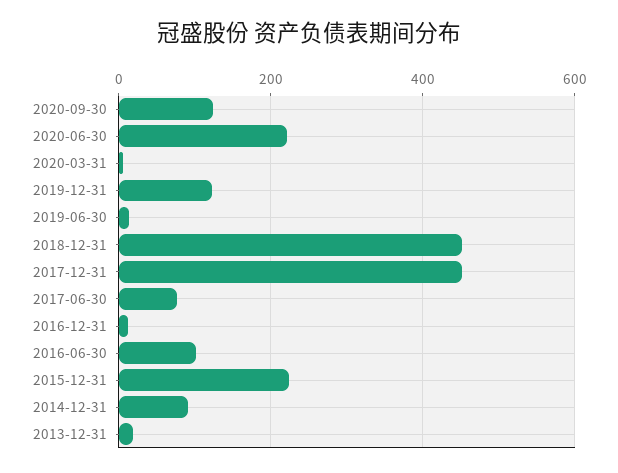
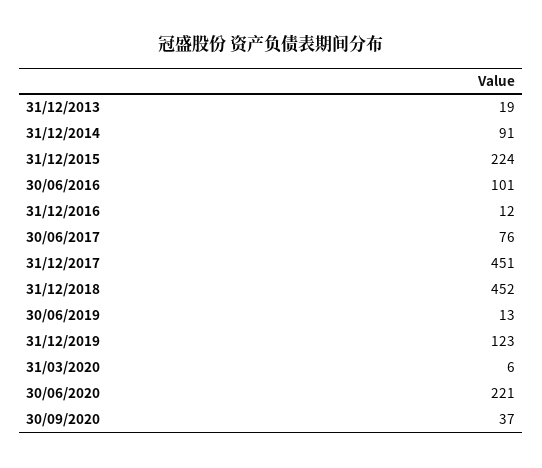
  {
-   "2020-09-30": 120,
+   "2020-09-30": 37,
    "2020-06-30": 221,
    "2020-03-31": 6,
    "2019-12-31": 123,
    "2019-06-30": 13,
    "2018-12-31": 452,
    "2017-12-31": 451,
    "2017-06-30": 76,
    "2016-12-31": 12,
    "2016-06-30": 101,
    "2015-12-31": 224,
    "2014-12-31": 91,
    "2013-12-31": 19
  }

